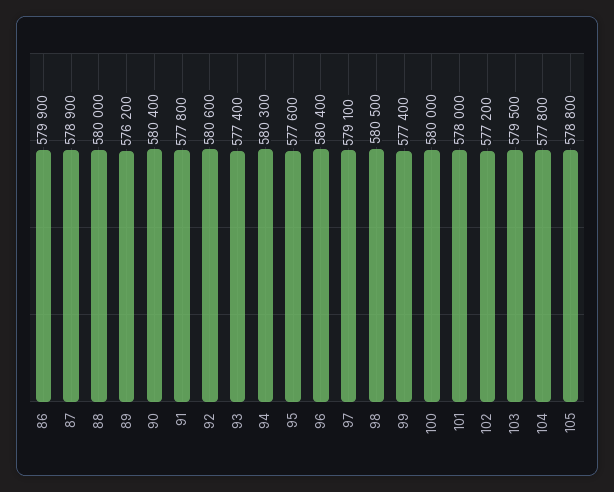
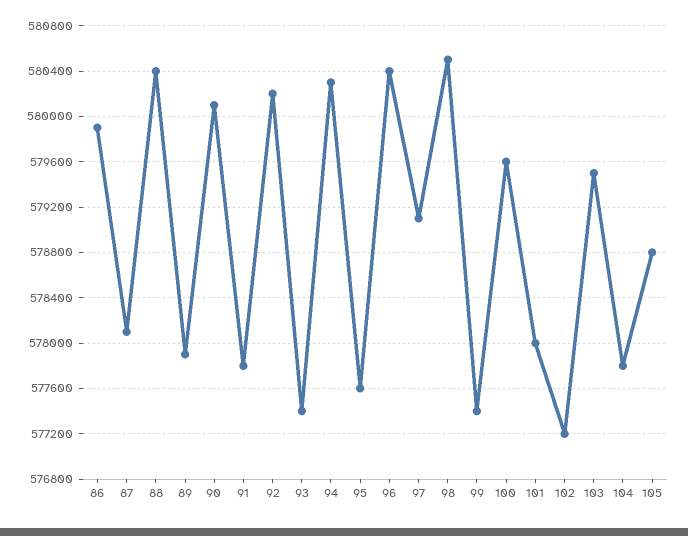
  {
    "86": 579900,
-   "87": 578900,
+   "87": 578100,
-   "88": 580000,
+   "88": 580400,
-   "89": 576200,
+   "89": 577900,
-   "90": 580400,
+   "90": 580100,
    "91": 577800,
-   "92": 580600,
+   "92": 580200,
    "93": 577400,
    "94": 580300,
    "95": 577600,
    "96": 580400,
    "97": 579100,
    "98": 580500,
    "99": 577400,
-   "100": 580000,
+   "100": 579600,
    "101": 578000,
    "102": 577200,
    "103": 579500,
    "104": 577800,
    "105": 578800
  }

